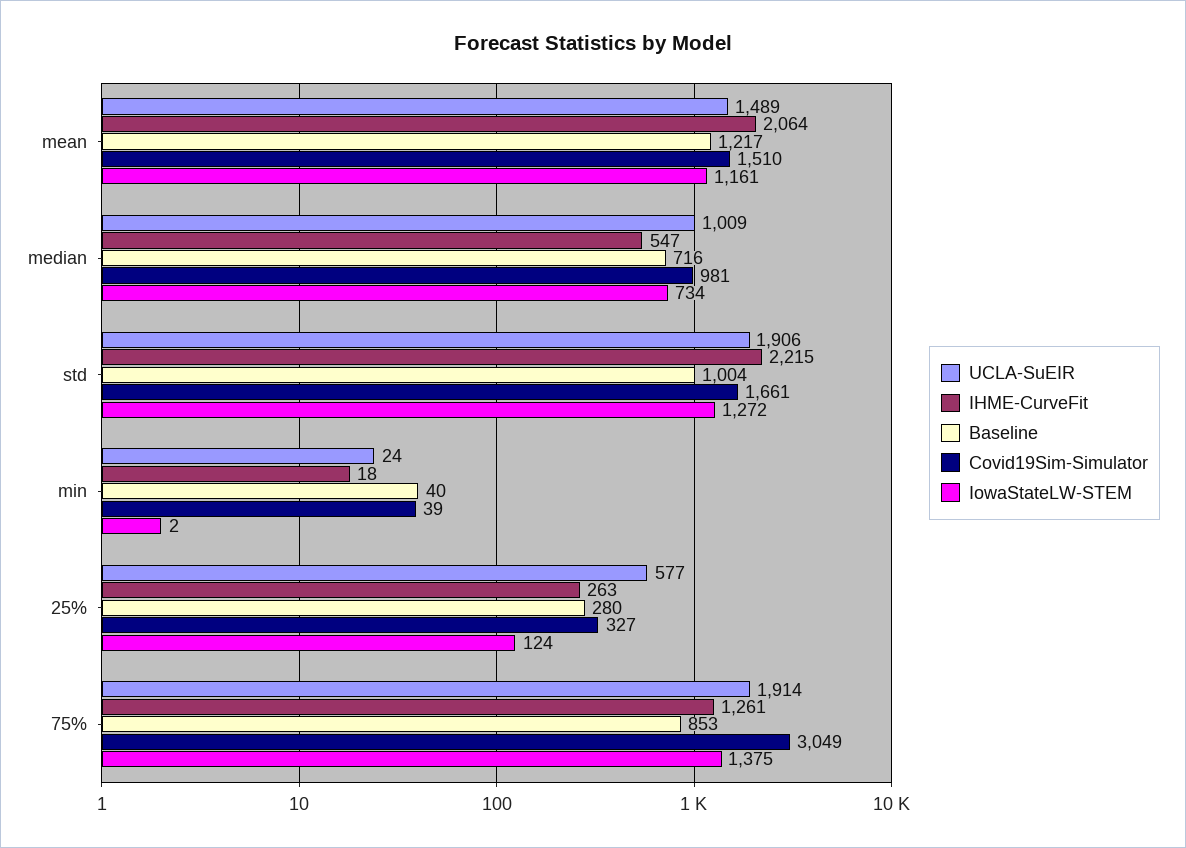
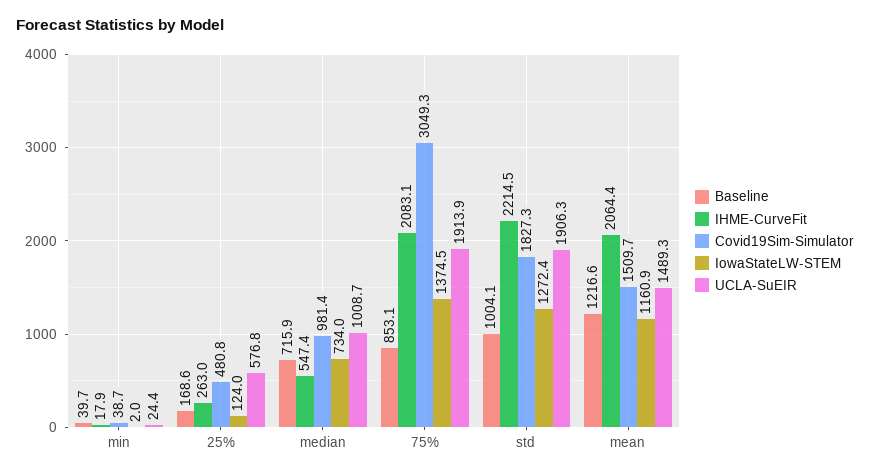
  {
    "UCLA-SuEIR": {
      "mean": 1489.3,
      "median": 1008.7,
      "std": 1906.3,
      "min": 24.4,
      "25%": 576.8,
      "75%": 1913.9
    },
    "IHME-CurveFit": {
      "mean": 2064.4,
      "median": 547.4,
      "std": 2214.5,
      "min": 17.9,
      "25%": 263,
-     "75%": 1261
+     "75%": 2083.1
    },
    "Baseline": {
      "mean": 1216.6,
      "median": 715.9,
      "std": 1004.1,
      "min": 39.7,
-     "25%": 280,
+     "25%": 168.6,
      "75%": 853.1
    },
    "Covid19Sim-Simulator": {
      "mean": 1509.7,
      "median": 981.4,
-     "std": 1661,
+     "std": 1827.3,
      "min": 38.7,
-     "25%": 327,
+     "25%": 480.8,
      "75%": 3049.3
    },
    "IowaStateLW-STEM": {
      "mean": 1160.9,
      "median": 734,
      "std": 1272.4,
      "min": 2,
      "25%": 124,
      "75%": 1374.5
    }
  }

